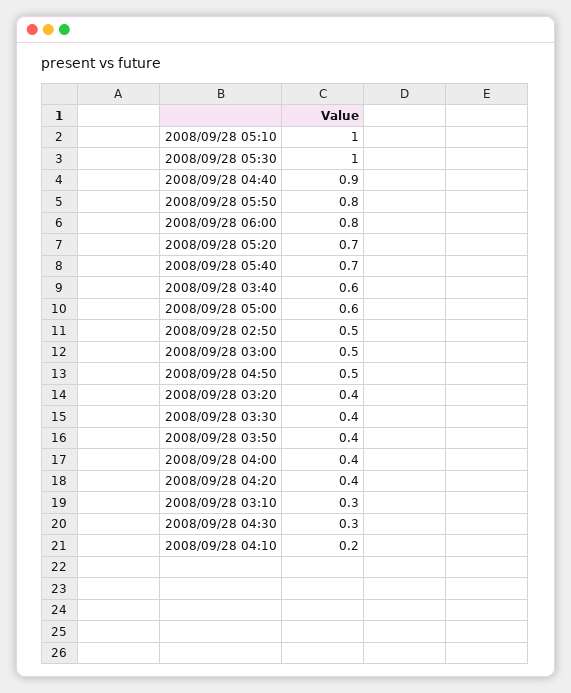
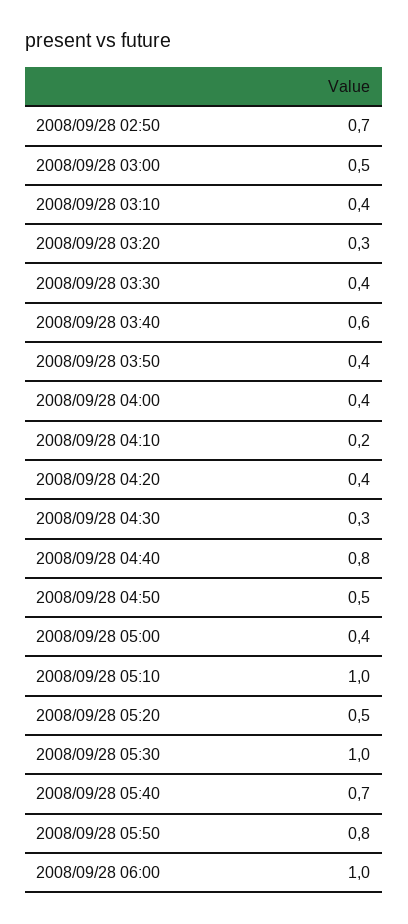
  {
    "2008/09/28 05:10": 1,
    "2008/09/28 05:30": 1,
-   "2008/09/28 04:40": 0.9,
+   "2008/09/28 04:40": 0.8,
    "2008/09/28 05:50": 0.8,
-   "2008/09/28 06:00": 0.8,
+   "2008/09/28 06:00": 1,
-   "2008/09/28 05:20": 0.7,
+   "2008/09/28 05:20": 0.5,
    "2008/09/28 05:40": 0.7,
    "2008/09/28 03:40": 0.6,
-   "2008/09/28 05:00": 0.6,
+   "2008/09/28 05:00": 0.4,
-   "2008/09/28 02:50": 0.5,
+   "2008/09/28 02:50": 0.7,
    "2008/09/28 03:00": 0.5,
    "2008/09/28 04:50": 0.5,
-   "2008/09/28 03:20": 0.4,
+   "2008/09/28 03:20": 0.3,
    "2008/09/28 03:30": 0.4,
    "2008/09/28 03:50": 0.4,
    "2008/09/28 04:00": 0.4,
    "2008/09/28 04:20": 0.4,
-   "2008/09/28 03:10": 0.3,
+   "2008/09/28 03:10": 0.4,
    "2008/09/28 04:30": 0.3,
    "2008/09/28 04:10": 0.2
  }

